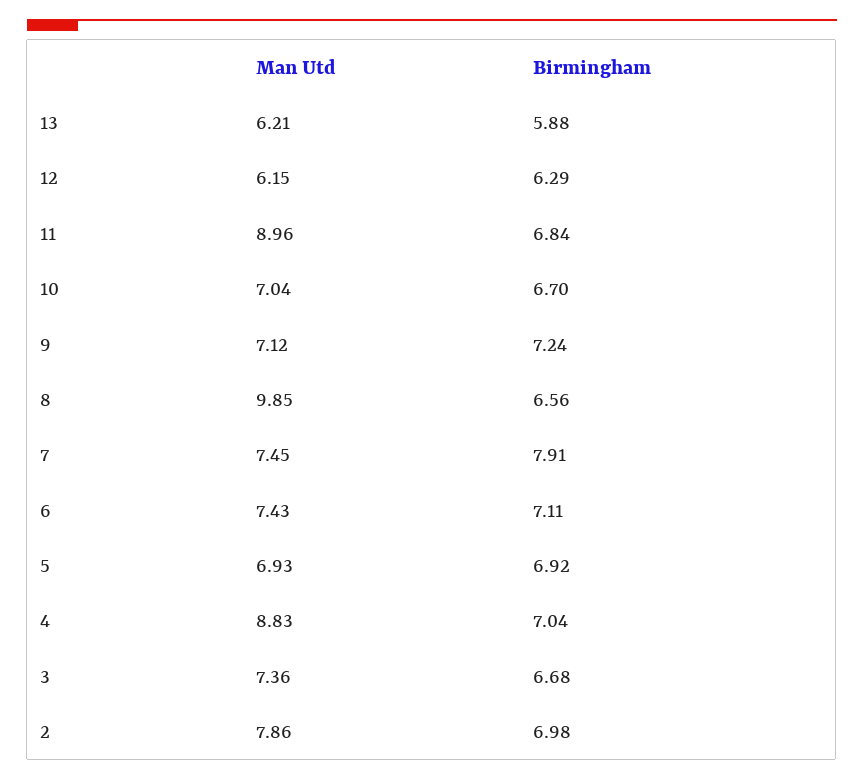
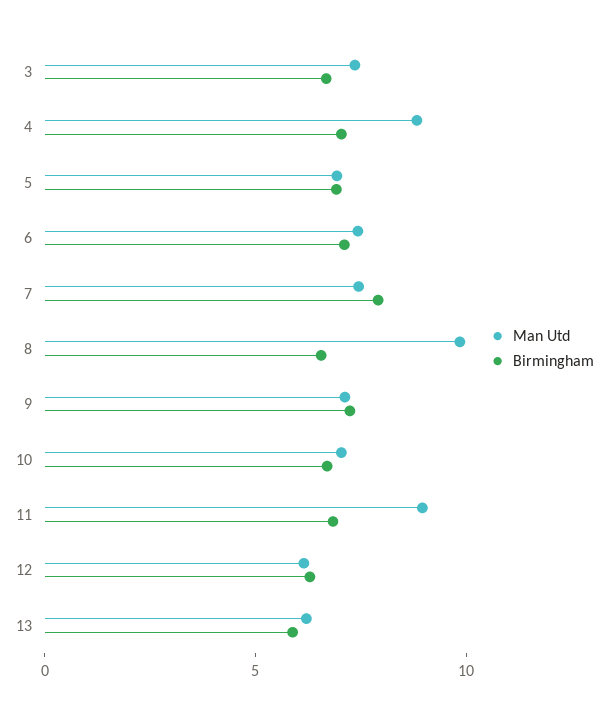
  {
    "Man Utd": {
      "13": 6.21,
      "12": 6.15,
      "11": 8.96,
      "10": 7.04,
      "9": 7.12,
      "8": 9.85,
      "7": 7.45,
      "6": 7.43,
      "5": 6.93,
      "4": 8.83,
-     "3": 7.36,
+     "3": 7.36
-     "2": 7.86
    },
    "Birmingham": {
      "13": 5.88,
      "12": 6.29,
      "11": 6.84,
      "10": 6.7,
      "9": 7.24,
      "8": 6.56,
      "7": 7.91,
      "6": 7.11,
      "5": 6.92,
      "4": 7.04,
-     "3": 6.68,
+     "3": 6.68
-     "2": 6.98
    }
  }

